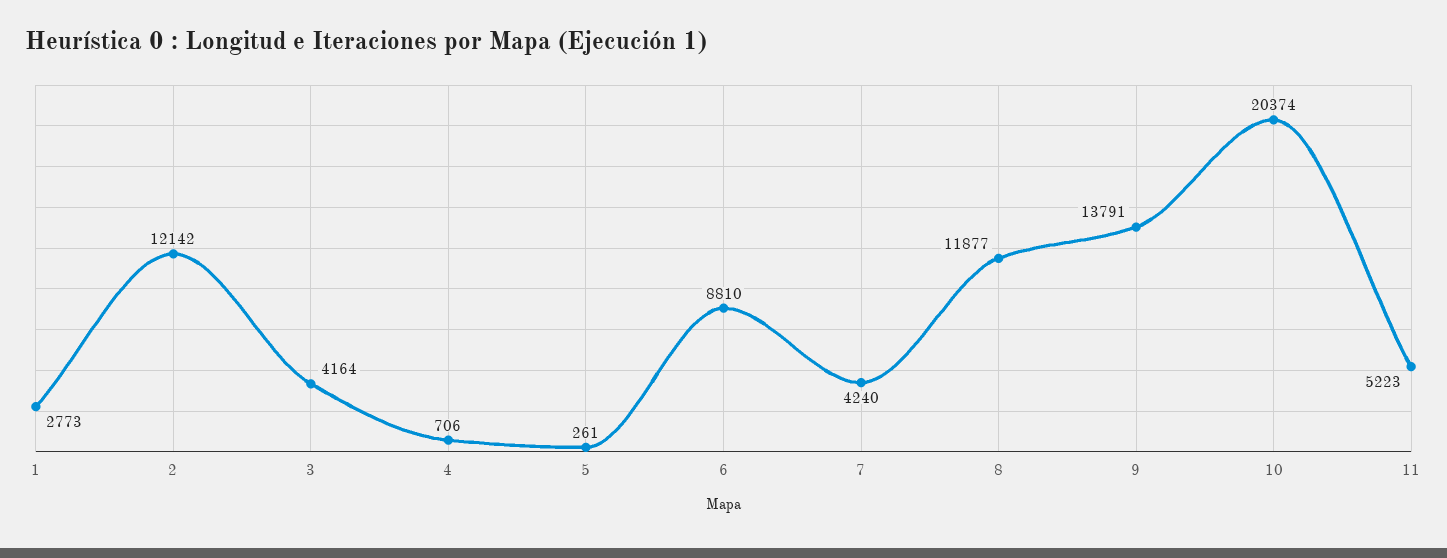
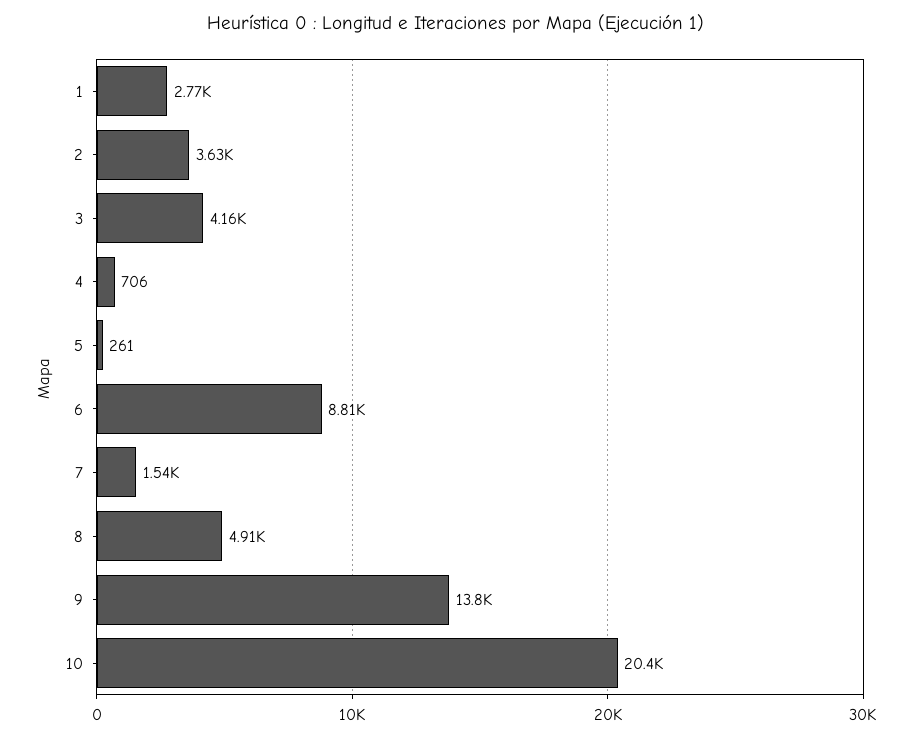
  {
    "1": 2773,
-   "2": 12142,
+   "2": 3630,
    "3": 4164,
    "4": 706,
    "5": 261,
    "6": 8810,
-   "7": 4240,
+   "7": 1540,
-   "8": 11877,
+   "8": 4910,
    "9": 13791,
-   "10": 20374,
+   "10": 20374
-   "11": 5223
  }

